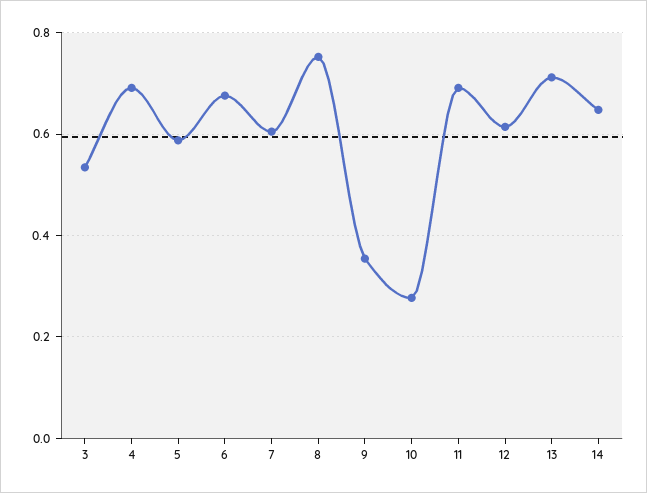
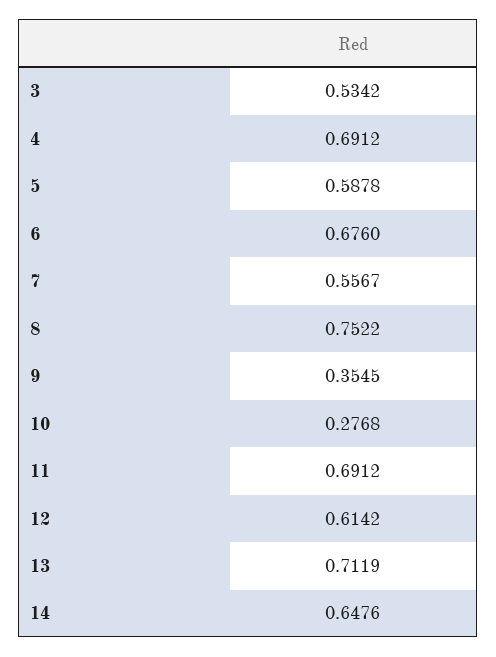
  {
    "3": 0.5342,
    "4": 0.6912,
    "5": 0.5878,
    "6": 0.676,
-   "7": 0.6,
+   "7": 0.5567,
    "8": 0.7522,
    "9": 0.3545,
    "10": 0.2768,
    "11": 0.6912,
    "12": 0.6142,
    "13": 0.7119,
    "14": 0.6476
  }

